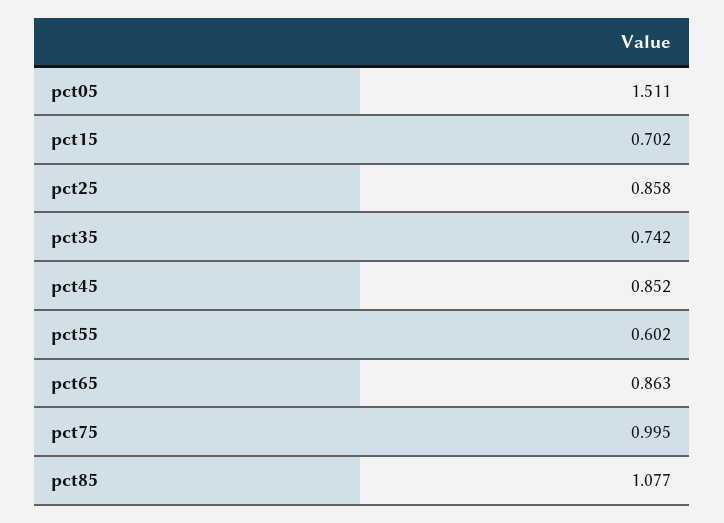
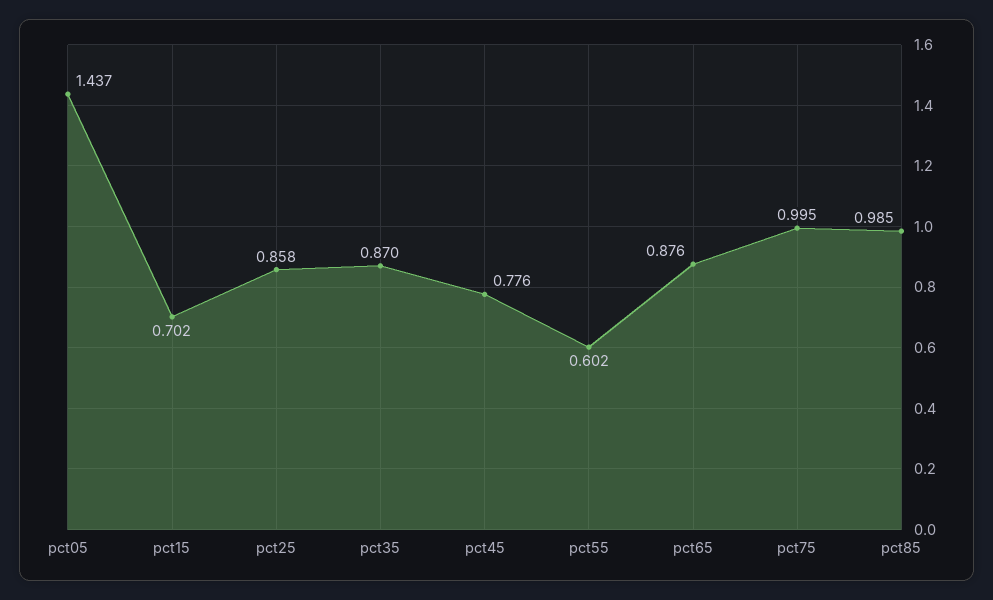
  {
-   "pct05": 1.511,
+   "pct05": 1.437,
    "pct15": 0.702,
    "pct25": 0.858,
-   "pct35": 0.742,
+   "pct35": 0.87,
-   "pct45": 0.852,
+   "pct45": 0.776,
    "pct55": 0.602,
-   "pct65": 0.863,
+   "pct65": 0.876,
    "pct75": 0.995,
-   "pct85": 1.077
+   "pct85": 0.985
  }

